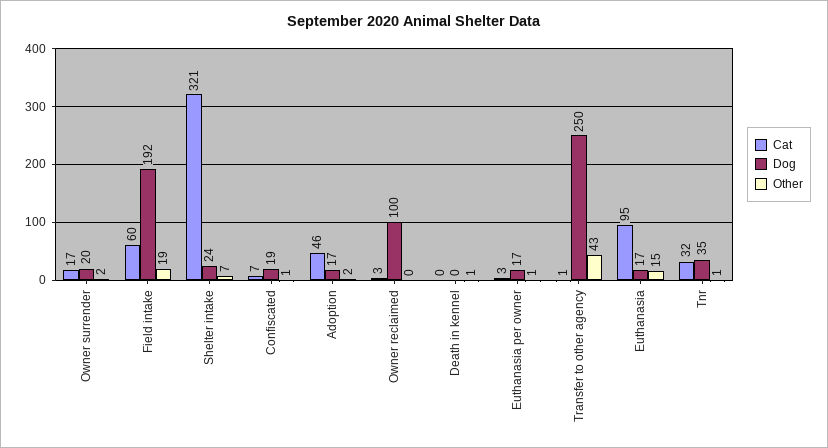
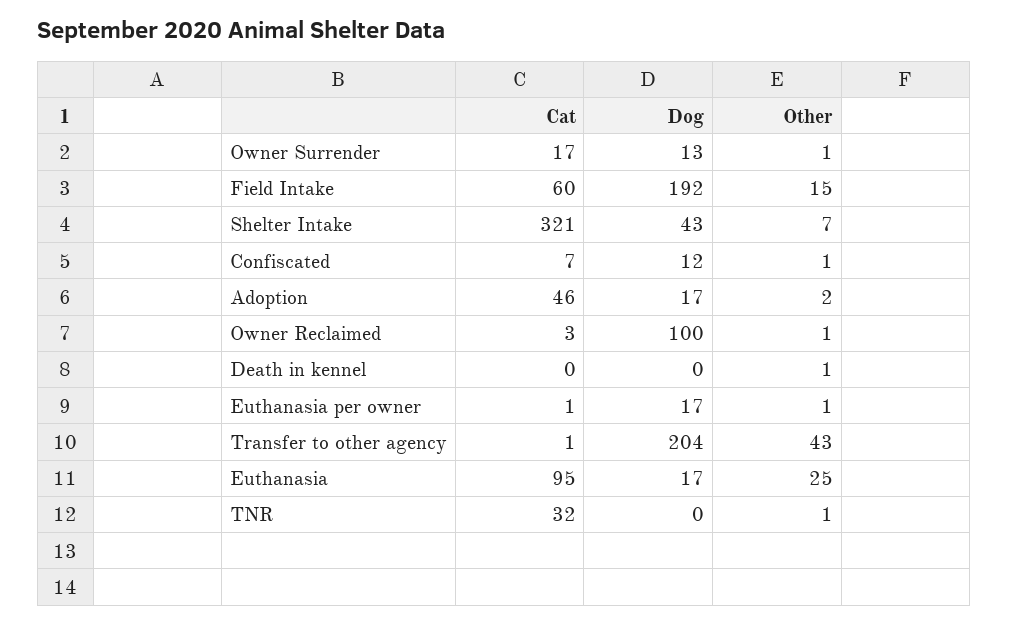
  {
    "Cat": {
      "Owner surrender": 17,
      "Field intake": 60,
      "Shelter intake": 321,
      "Confiscated": 7,
      "Adoption": 46,
      "Owner reclaimed": 3,
      "Death in kennel": 0,
-     "Euthanasia per owner": 3,
+     "Euthanasia per owner": 1,
      "Transfer to other agency": 1,
      "Euthanasia": 95,
      "Tnr": 32
    },
    "Dog": {
-     "Owner surrender": 20,
+     "Owner surrender": 13,
      "Field intake": 192,
-     "Shelter intake": 24,
+     "Shelter intake": 43,
-     "Confiscated": 19,
+     "Confiscated": 12,
      "Adoption": 17,
      "Owner reclaimed": 100,
      "Death in kennel": 0,
      "Euthanasia per owner": 17,
-     "Transfer to other agency": 250,
+     "Transfer to other agency": 204,
      "Euthanasia": 17,
-     "Tnr": 35
+     "Tnr": 0
    },
    "Other": {
-     "Owner surrender": 2,
+     "Owner surrender": 1,
-     "Field intake": 19,
+     "Field intake": 15,
      "Shelter intake": 7,
      "Confiscated": 1,
      "Adoption": 2,
-     "Owner reclaimed": 0,
+     "Owner reclaimed": 1,
      "Death in kennel": 1,
      "Euthanasia per owner": 1,
      "Transfer to other agency": 43,
-     "Euthanasia": 15,
+     "Euthanasia": 25,
      "Tnr": 1
    }
  }

